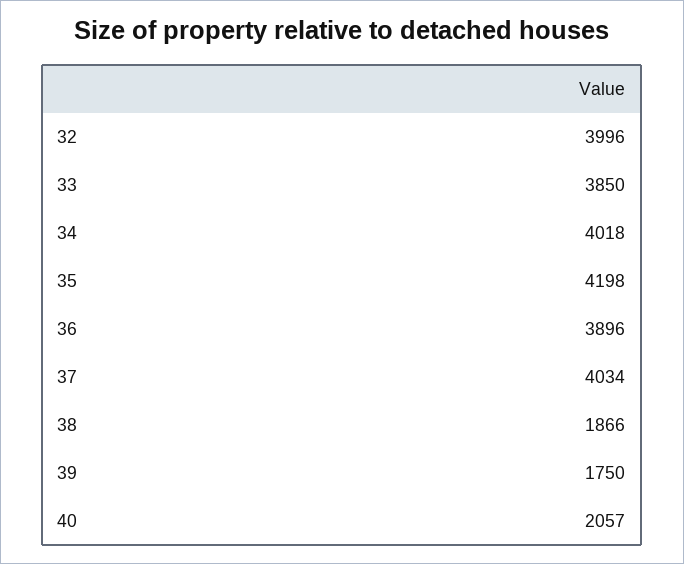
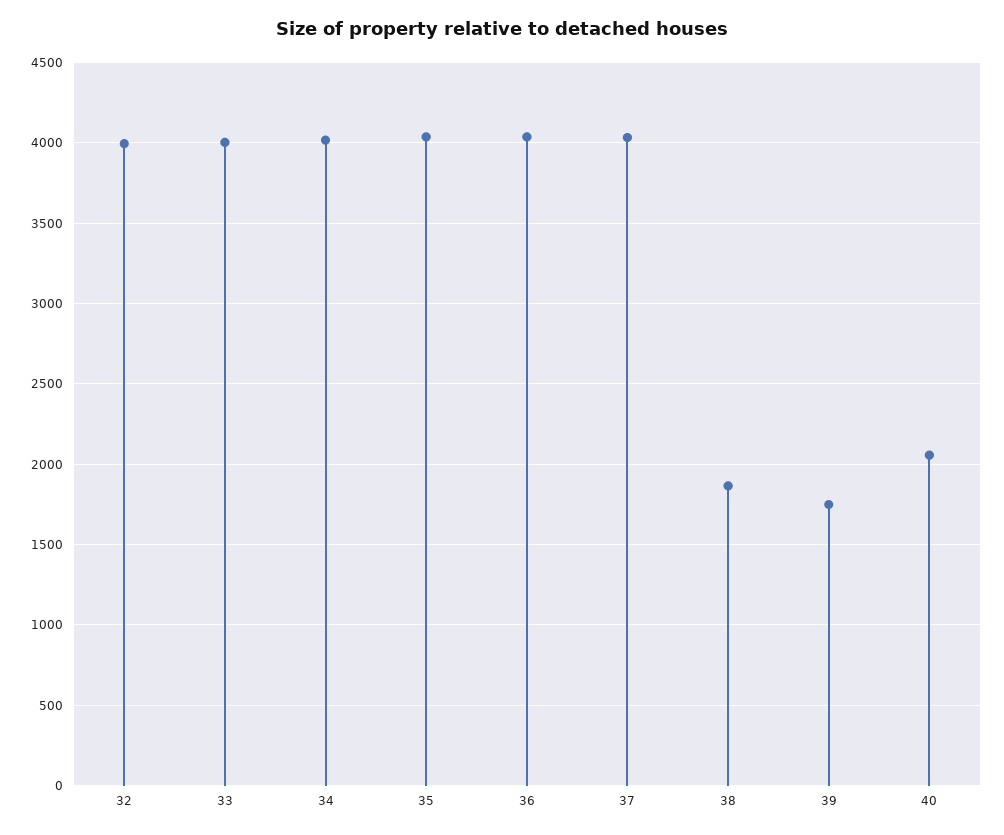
  {
    "32": 3996,
-   "33": 3850,
+   "33": 4000,
    "34": 4018,
-   "35": 4198,
+   "35": 4050,
-   "36": 3896,
+   "36": 4050,
    "37": 4034,
    "38": 1866,
    "39": 1750,
    "40": 2057
  }

